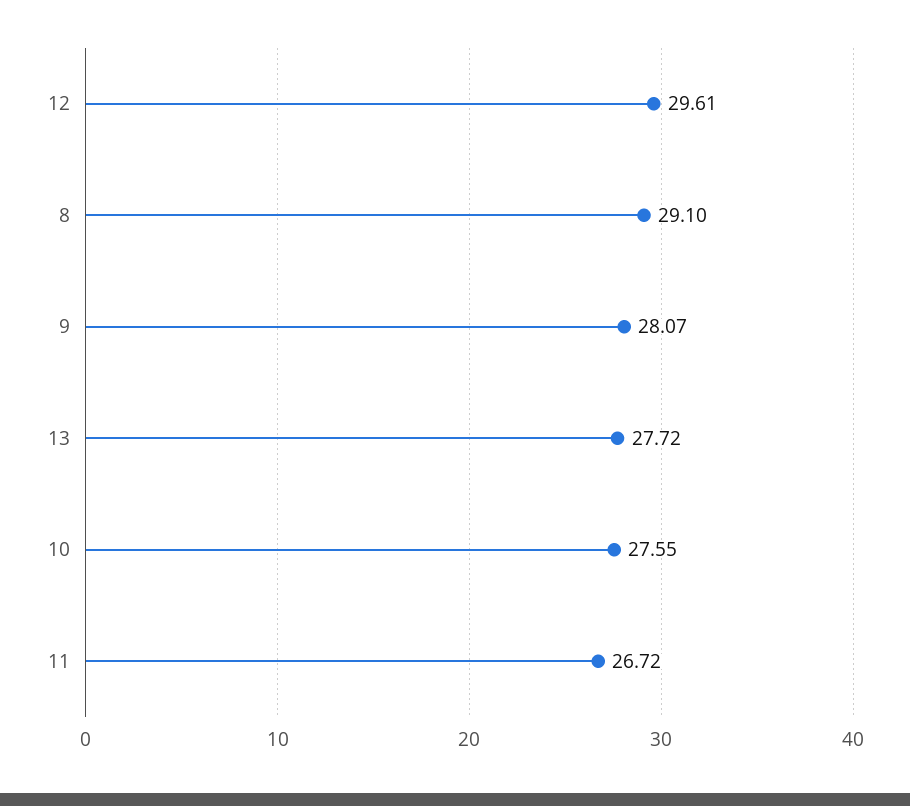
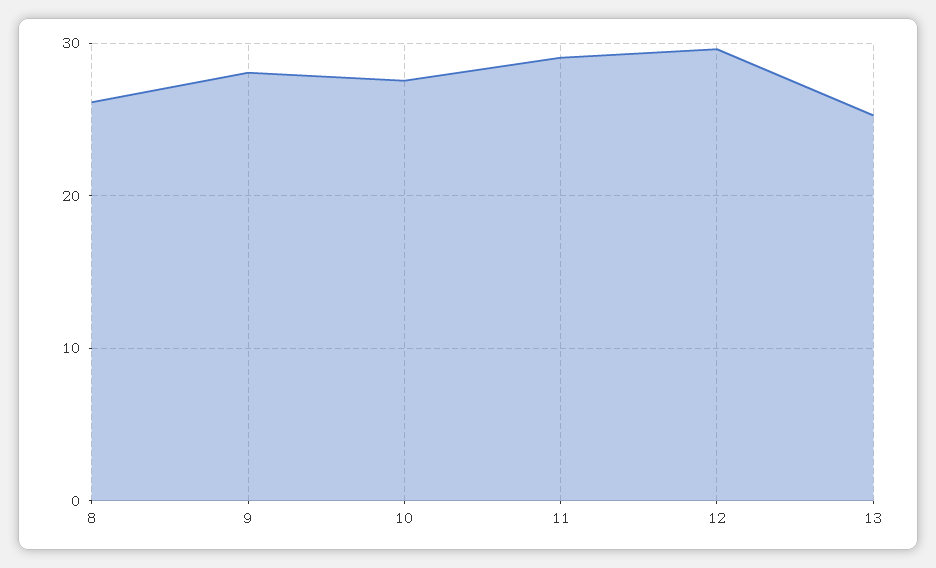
  {
    "12": 29.61,
-   "8": 29.1,
+   "8": 26,
    "9": 28.07,
-   "13": 27.72,
+   "13": 25,
    "10": 27.55,
-   "11": 26.72
+   "11": 29
  }

